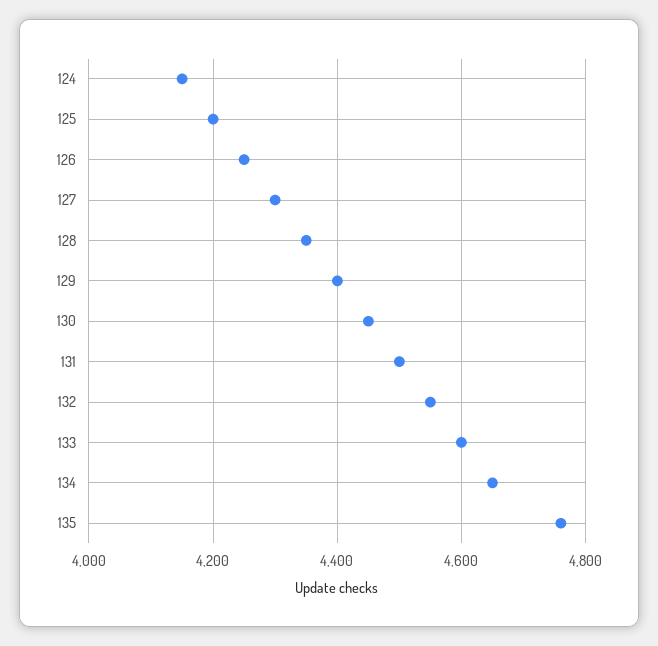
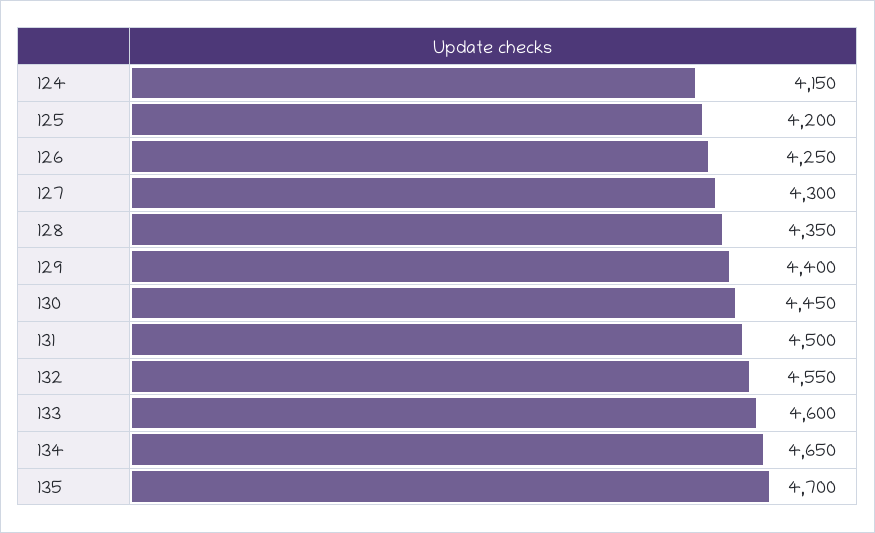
  {
    "124": 4150,
    "125": 4200,
    "126": 4250,
    "127": 4300,
    "128": 4350,
    "129": 4400,
    "130": 4450,
    "131": 4500,
    "132": 4550,
    "133": 4600,
    "134": 4650,
-   "135": 4760
+   "135": 4700
  }

